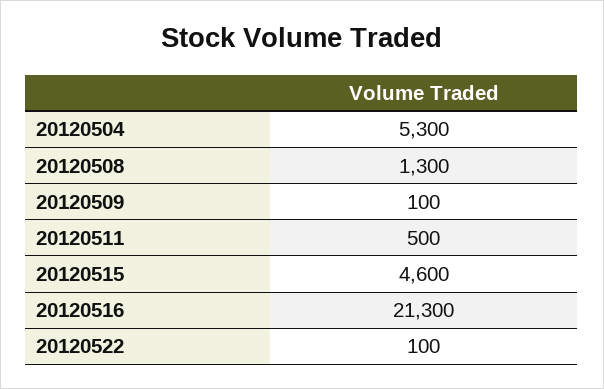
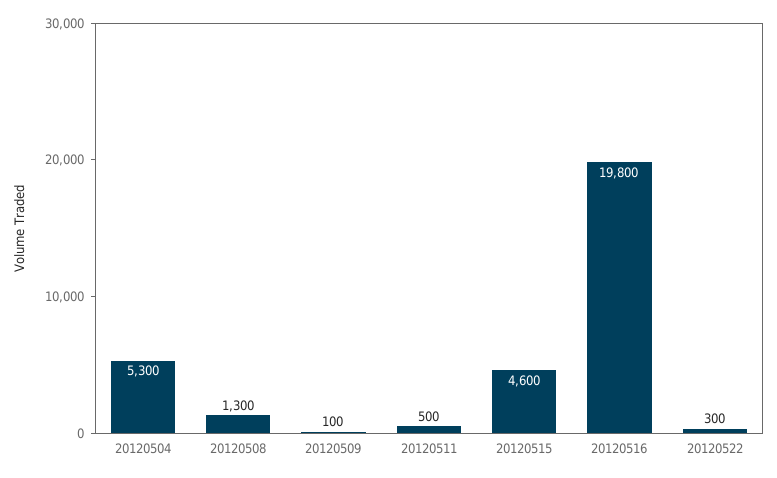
  {
    "20120504": 5300,
    "20120508": 1300,
    "20120509": 100,
    "20120511": 500,
    "20120515": 4600,
-   "20120516": 21300,
+   "20120516": 19800,
-   "20120522": 100
+   "20120522": 300
  }

